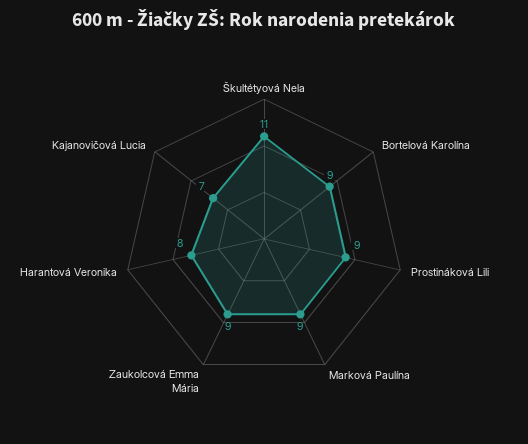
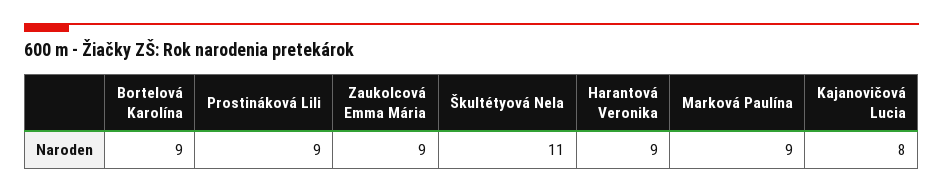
  {
    "Škultétyová Nela": 11,
    "Bortelová Karolína": 9,
    "Prostináková Lili": 9,
    "Marková Paulína": 9,
    "Zaukolcová Emma Mária": 9,
-   "Harantová Veronika": 8,
+   "Harantová Veronika": 9,
-   "Kajanovičová Lucia": 7
+   "Kajanovičová Lucia": 8
  }

